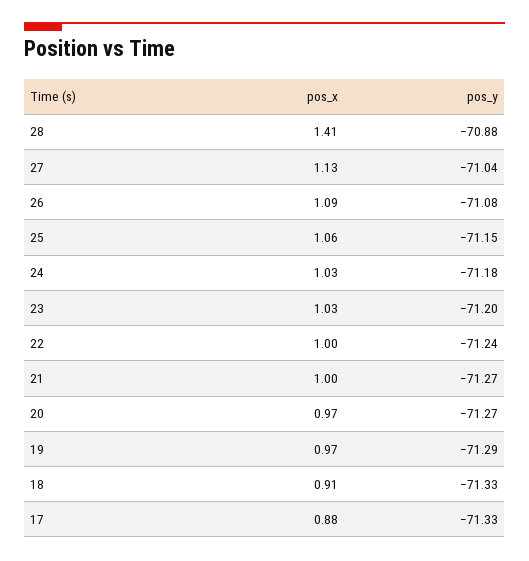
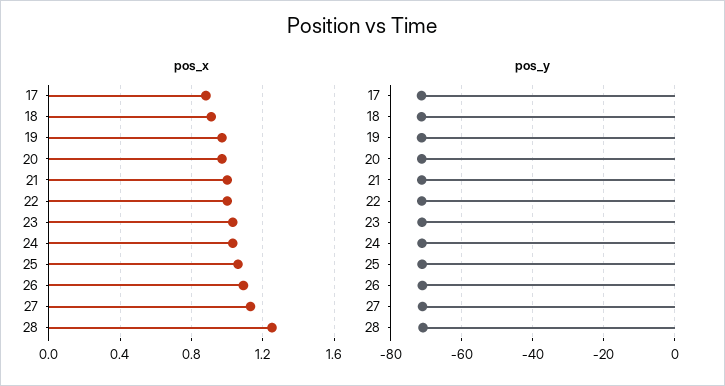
  {
    "pos_x": {
-     "28": 1.41,
+     "28": 1.25,
      "27": 1.13,
      "26": 1.09,
      "25": 1.06,
      "24": 1.03,
      "23": 1.03,
      "22": 1,
      "21": 1,
      "20": 0.97,
      "19": 0.97,
      "18": 0.91,
      "17": 0.88
    },
    "pos_y": {
      "28": -70.88,
      "27": -71.04,
      "26": -71.08,
      "25": -71.15,
      "24": -71.18,
      "23": -71.2,
      "22": -71.24,
      "21": -71.27,
      "20": -71.27,
      "19": -71.29,
      "18": -71.33,
      "17": -71.33
    }
  }

